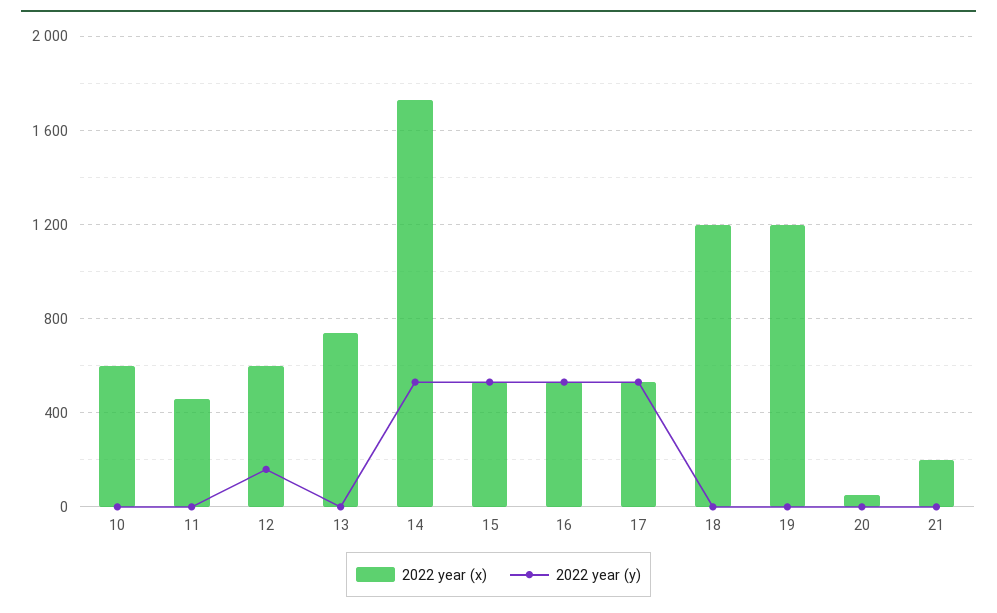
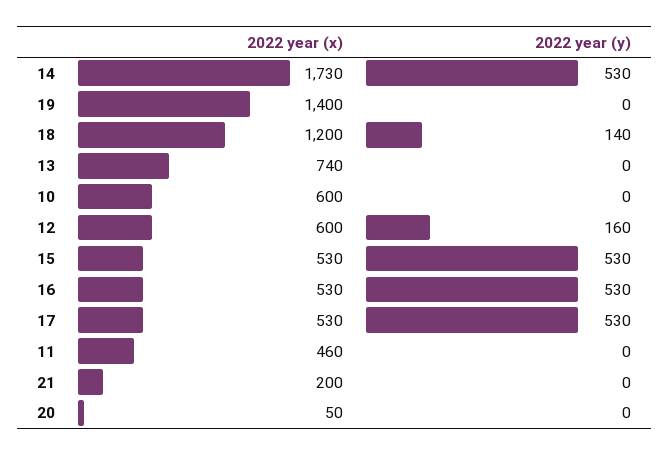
  {
    "2022 year (x)": {
      "10": 600,
      "11": 460,
      "12": 600,
      "13": 740,
      "14": 1730,
      "15": 530,
      "16": 530,
      "17": 530,
      "18": 1200,
-     "19": 1200,
+     "19": 1400,
      "20": 50,
      "21": 200
    },
    "2022 year (y)": {
      "10": 0,
      "11": 0,
      "12": 160,
      "13": 0,
      "14": 530,
      "15": 530,
      "16": 530,
      "17": 530,
-     "18": 0,
+     "18": 140,
      "19": 0,
      "20": 0,
      "21": 0
    }
  }

